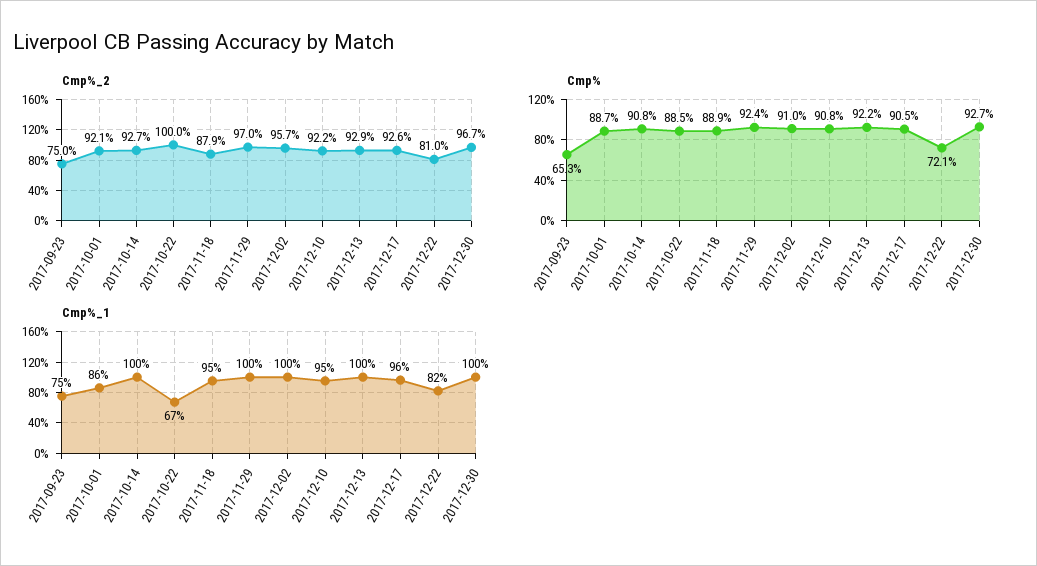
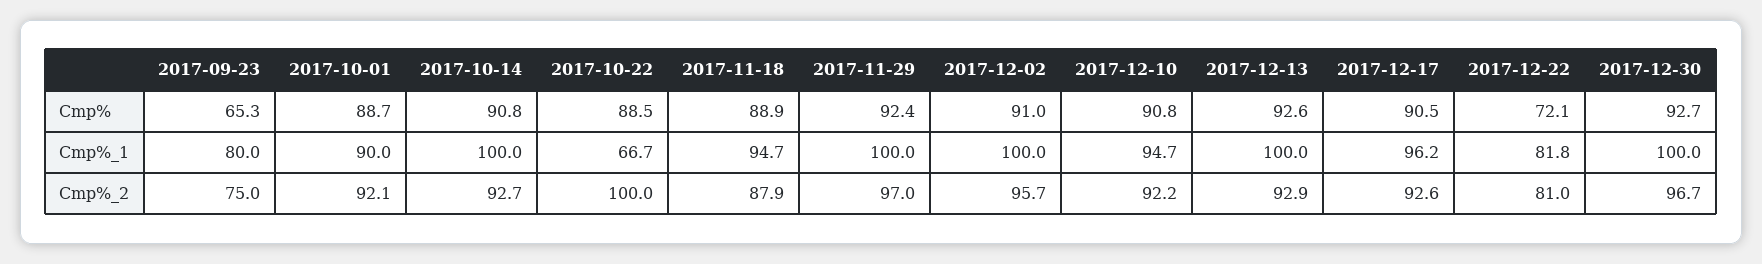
  {
    "Cmp%_2": {
      "2017-09-23": 75,
      "2017-10-01": 92.1,
      "2017-10-14": 92.7,
      "2017-10-22": 100,
      "2017-11-18": 87.9,
      "2017-11-29": 97,
      "2017-12-02": 95.7,
      "2017-12-10": 92.2,
      "2017-12-13": 92.9,
      "2017-12-17": 92.6,
      "2017-12-22": 81,
      "2017-12-30": 96.7
    },
    "Cmp%": {
      "2017-09-23": 65.3,
      "2017-10-01": 88.7,
      "2017-10-14": 90.8,
      "2017-10-22": 88.5,
      "2017-11-18": 88.9,
      "2017-11-29": 92.4,
      "2017-12-02": 91,
      "2017-12-10": 90.8,
-     "2017-12-13": 92.2,
+     "2017-12-13": 92.6,
      "2017-12-17": 90.5,
      "2017-12-22": 72.1,
      "2017-12-30": 92.7
    },
    "Cmp%_1": {
-     "2017-09-23": 75,
+     "2017-09-23": 80,
-     "2017-10-01": 86,
+     "2017-10-01": 90,
      "2017-10-14": 100,
      "2017-10-22": 66.7,
      "2017-11-18": 94.7,
      "2017-11-29": 100,
      "2017-12-02": 100,
      "2017-12-10": 94.7,
      "2017-12-13": 100,
      "2017-12-17": 96.2,
      "2017-12-22": 81.8,
      "2017-12-30": 100
    }
  }

